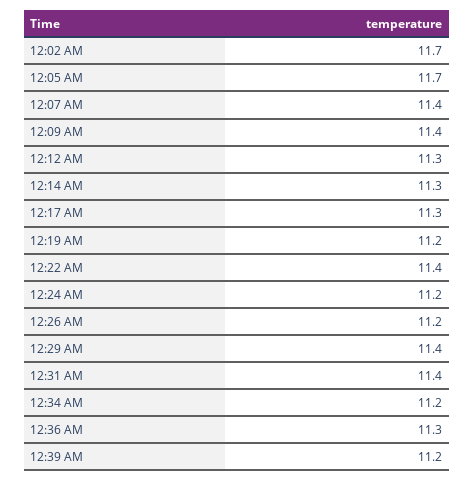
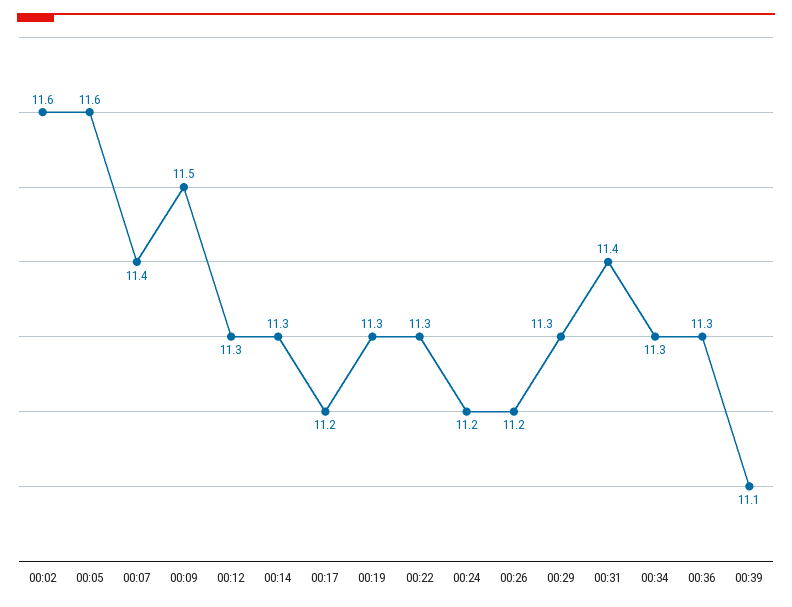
  {
-   "12:02 AM": 11.7,
+   "12:02 AM": 11.6,
-   "12:05 AM": 11.7,
+   "12:05 AM": 11.6,
    "12:07 AM": 11.4,
-   "12:09 AM": 11.4,
+   "12:09 AM": 11.5,
    "12:12 AM": 11.3,
    "12:14 AM": 11.3,
-   "12:17 AM": 11.3,
+   "12:17 AM": 11.2,
-   "12:19 AM": 11.2,
+   "12:19 AM": 11.3,
-   "12:22 AM": 11.4,
+   "12:22 AM": 11.3,
    "12:24 AM": 11.2,
    "12:26 AM": 11.2,
-   "12:29 AM": 11.4,
+   "12:29 AM": 11.3,
    "12:31 AM": 11.4,
-   "12:34 AM": 11.2,
+   "12:34 AM": 11.3,
    "12:36 AM": 11.3,
-   "12:39 AM": 11.2
+   "12:39 AM": 11.1
  }

